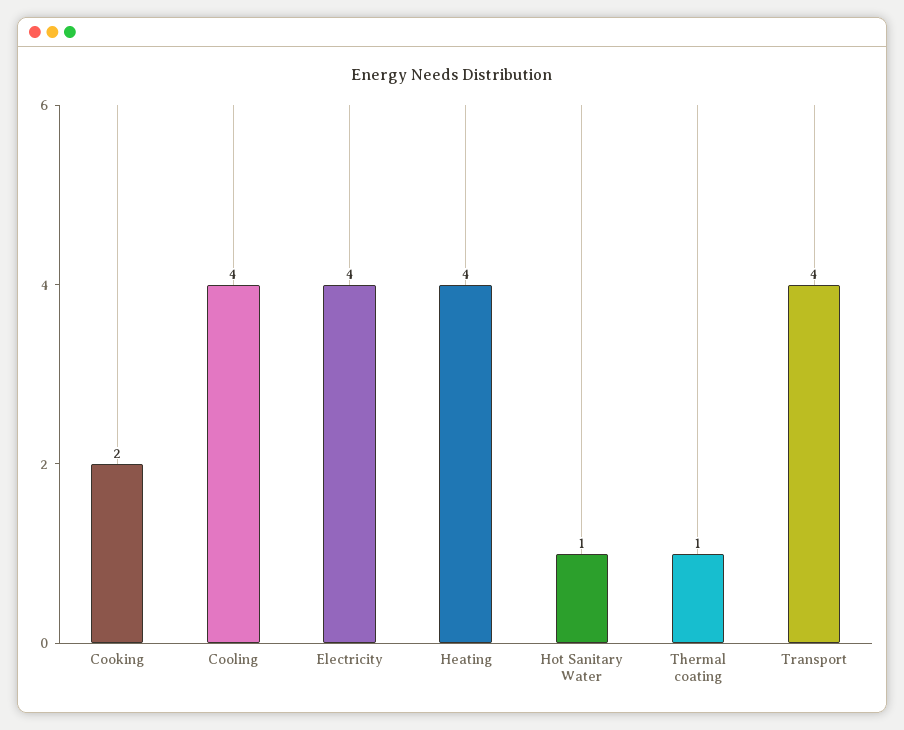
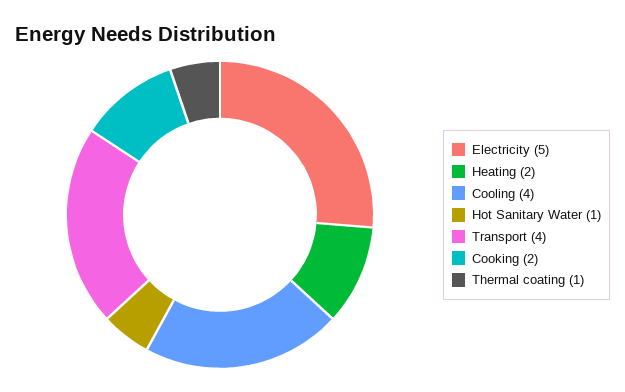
  {
    "Cooking": 2,
    "Cooling": 4,
-   "Electricity": 4,
+   "Electricity": 5,
-   "Heating": 4,
+   "Heating": 2,
    "Hot Sanitary Water": 1,
    "Thermal coating": 1,
    "Transport": 4
  }

